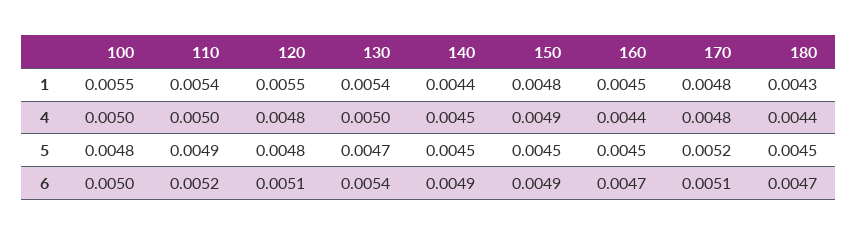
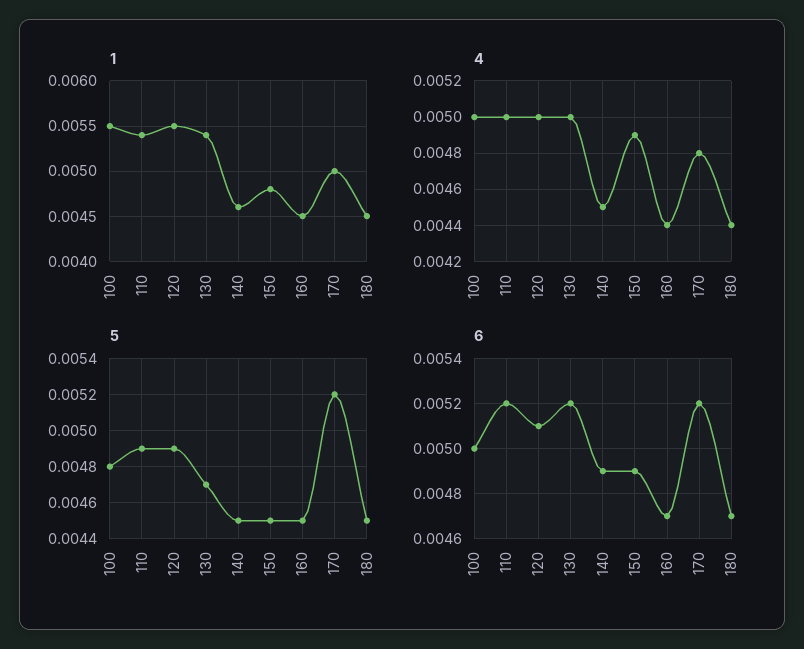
  {
    "1": {
      "100": 0.0055,
      "110": 0.0054,
      "120": 0.0055,
      "130": 0.0054,
-     "140": 0.0044,
+     "140": 0.0046,
      "150": 0.0048,
      "160": 0.0045,
-     "170": 0.0048,
+     "170": 0.005,
-     "180": 0.0043
+     "180": 0.0045
    },
    "4": {
      "100": 0.005,
      "110": 0.005,
-     "120": 0.0048,
+     "120": 0.005,
      "130": 0.005,
      "140": 0.0045,
      "150": 0.0049,
      "160": 0.0044,
      "170": 0.0048,
      "180": 0.0044
    },
    "5": {
      "100": 0.0048,
      "110": 0.0049,
-     "120": 0.0048,
+     "120": 0.0049,
      "130": 0.0047,
      "140": 0.0045,
      "150": 0.0045,
      "160": 0.0045,
      "170": 0.0052,
      "180": 0.0045
    },
    "6": {
      "100": 0.005,
      "110": 0.0052,
      "120": 0.0051,
-     "130": 0.0054,
+     "130": 0.0052,
      "140": 0.0049,
      "150": 0.0049,
      "160": 0.0047,
-     "170": 0.0051,
+     "170": 0.0052,
      "180": 0.0047
    }
  }

